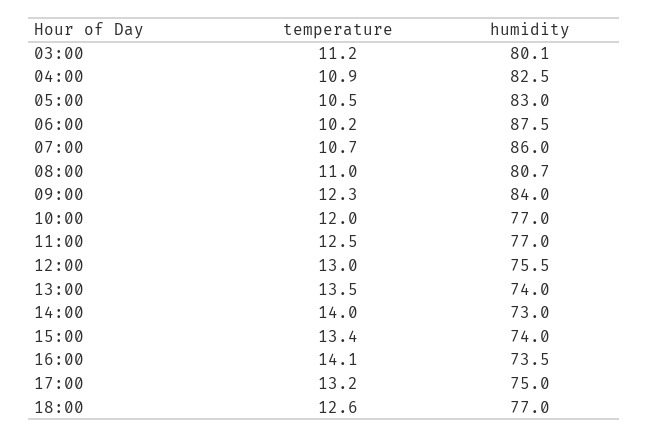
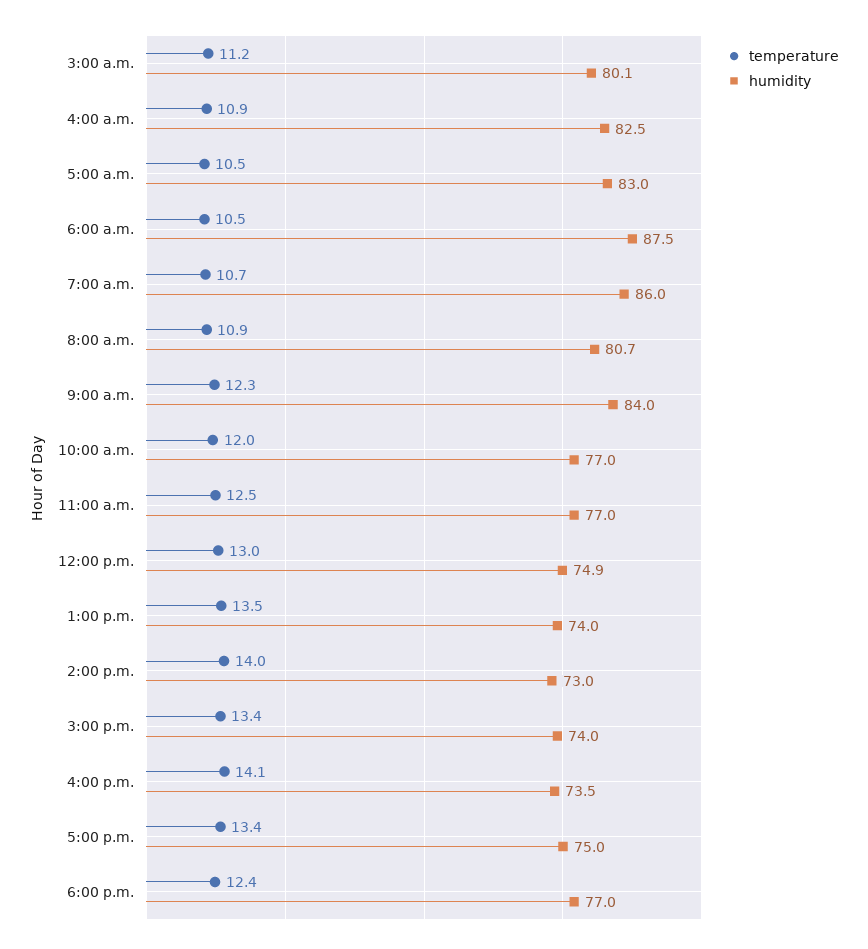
  {
    "temperature": {
      "03:00": 11.2,
      "04:00": 10.9,
      "05:00": 10.5,
-     "06:00": 10.2,
+     "06:00": 10.5,
      "07:00": 10.7,
-     "08:00": 11,
+     "08:00": 10.9,
      "09:00": 12.3,
      "10:00": 12,
      "11:00": 12.5,
      "12:00": 13,
      "13:00": 13.5,
      "14:00": 14,
      "15:00": 13.4,
      "16:00": 14.1,
-     "17:00": 13.2,
+     "17:00": 13.4,
-     "18:00": 12.6
+     "18:00": 12.4
    },
    "humidity": {
      "03:00": 80.1,
      "04:00": 82.5,
      "05:00": 83,
      "06:00": 87.5,
      "07:00": 86,
      "08:00": 80.7,
      "09:00": 84,
      "10:00": 77,
      "11:00": 77,
-     "12:00": 75.5,
+     "12:00": 74.9,
      "13:00": 74,
      "14:00": 73,
      "15:00": 74,
      "16:00": 73.5,
      "17:00": 75,
      "18:00": 77
    }
  }

